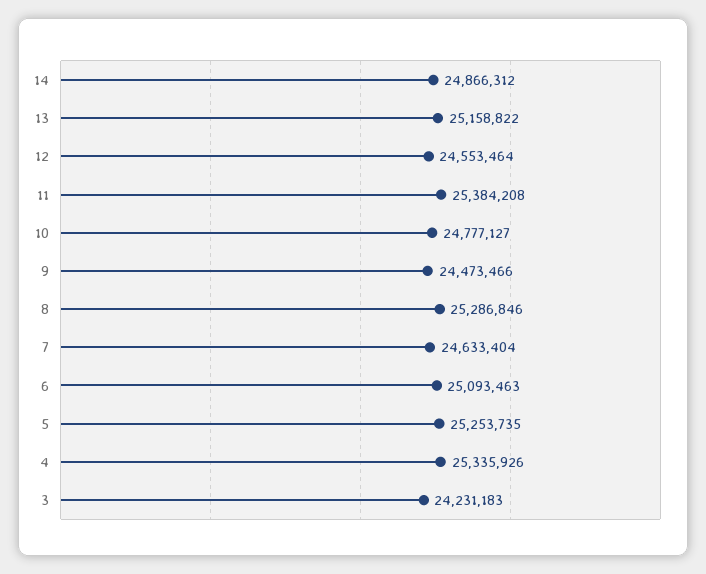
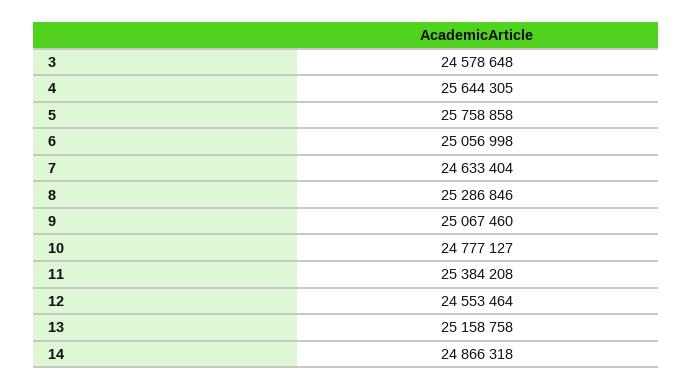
  {
-   "14": 24866312,
+   "14": 24866318,
-   "13": 25158822,
+   "13": 25158758,
    "12": 24553464,
    "11": 25384208,
    "10": 24777127,
-   "9": 24473466,
+   "9": 25067460,
    "8": 25286846,
    "7": 24633404,
-   "6": 25093463,
+   "6": 25056998,
-   "5": 25253735,
+   "5": 25758858,
-   "4": 25335926,
+   "4": 25644305,
-   "3": 24231183
+   "3": 24578648
  }

